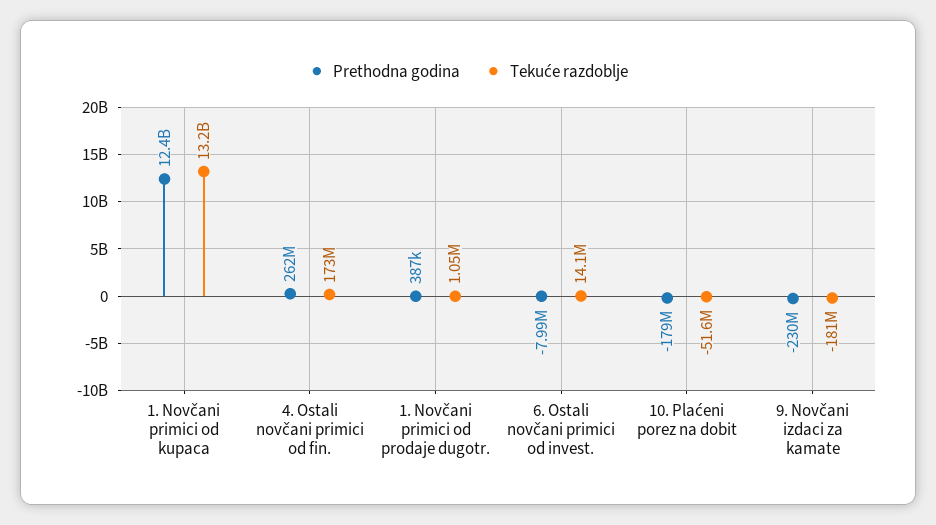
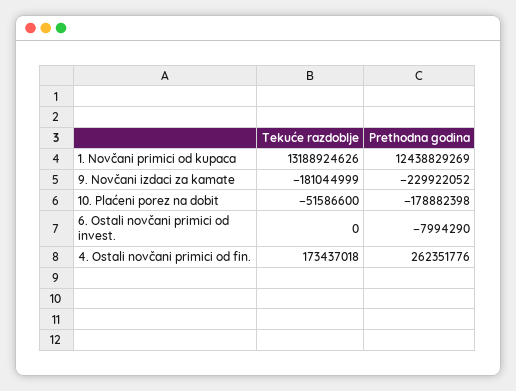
  {
    "Prethodna godina": {
      "1. Novčani primici od kupaca": 12438829269,
      "4. Ostali novčani primici od fin.": 262351776,
-     "1. Novčani primici od prodaje dugotr.": 387000,
      "6. Ostali novčani primici od invest.": -7994290,
      "10. Plaćeni porez na dobit": -178882398,
      "9. Novčani izdaci za kamate": -229922052
    },
    "Tekuće razdoblje": {
      "1. Novčani primici od kupaca": 13188924626,
      "4. Ostali novčani primici od fin.": 173437018,
-     "1. Novčani primici od prodaje dugotr.": 1050000,
-     "6. Ostali novčani primici od invest.": 14100000,
+     "6. Ostali novčani primici od invest.": 0,
      "10. Plaćeni porez na dobit": -51586600,
      "9. Novčani izdaci za kamate": -181044999
    }
  }

